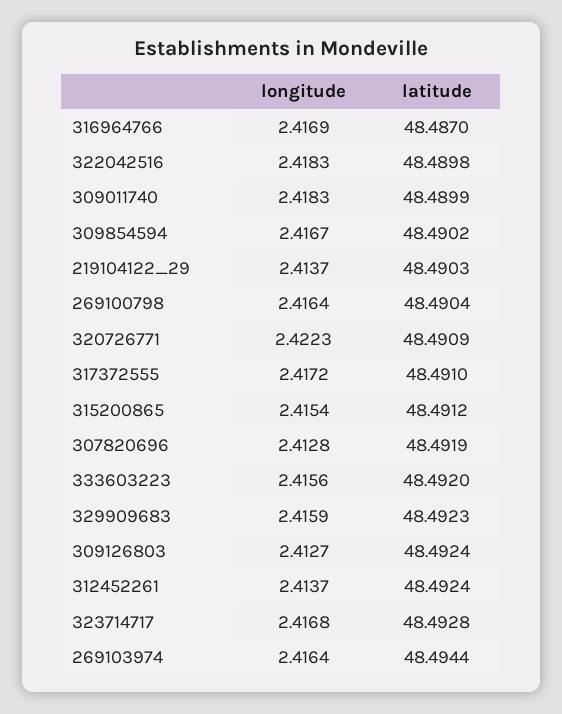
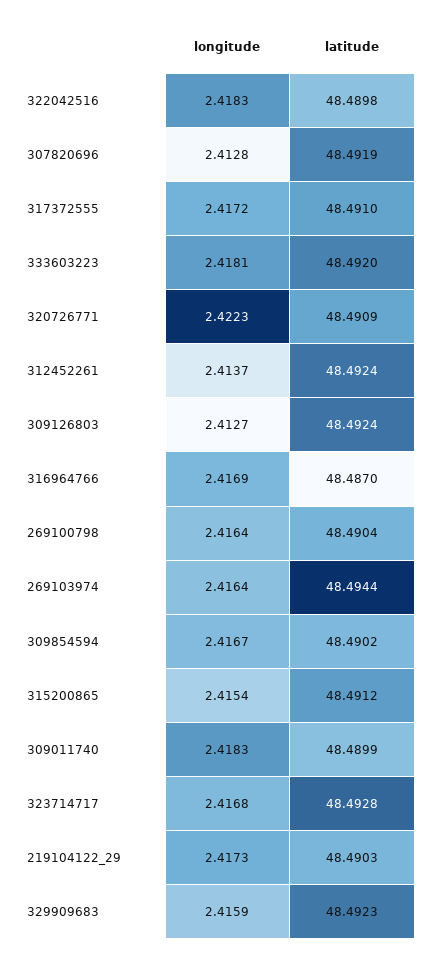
  {
    "longitude": {
      "316964766": 2.4169,
      "322042516": 2.4183,
      "309011740": 2.4183,
      "309854594": 2.4167,
-     "219104122_29": 2.4137,
+     "219104122_29": 2.4173,
      "269100798": 2.4164,
      "320726771": 2.4223,
      "317372555": 2.4172,
      "315200865": 2.4154,
      "307820696": 2.4128,
-     "333603223": 2.4156,
+     "333603223": 2.4181,
      "329909683": 2.4159,
      "309126803": 2.4127,
      "312452261": 2.4137,
      "323714717": 2.4168,
      "269103974": 2.4164
    },
    "latitude": {
      "316964766": 48.487,
      "322042516": 48.4898,
      "309011740": 48.4899,
      "309854594": 48.4902,
      "219104122_29": 48.4903,
      "269100798": 48.4904,
      "320726771": 48.4909,
      "317372555": 48.491,
      "315200865": 48.4912,
      "307820696": 48.4919,
      "333603223": 48.492,
      "329909683": 48.4923,
      "309126803": 48.4924,
      "312452261": 48.4924,
      "323714717": 48.4928,
      "269103974": 48.4944
    }
  }

